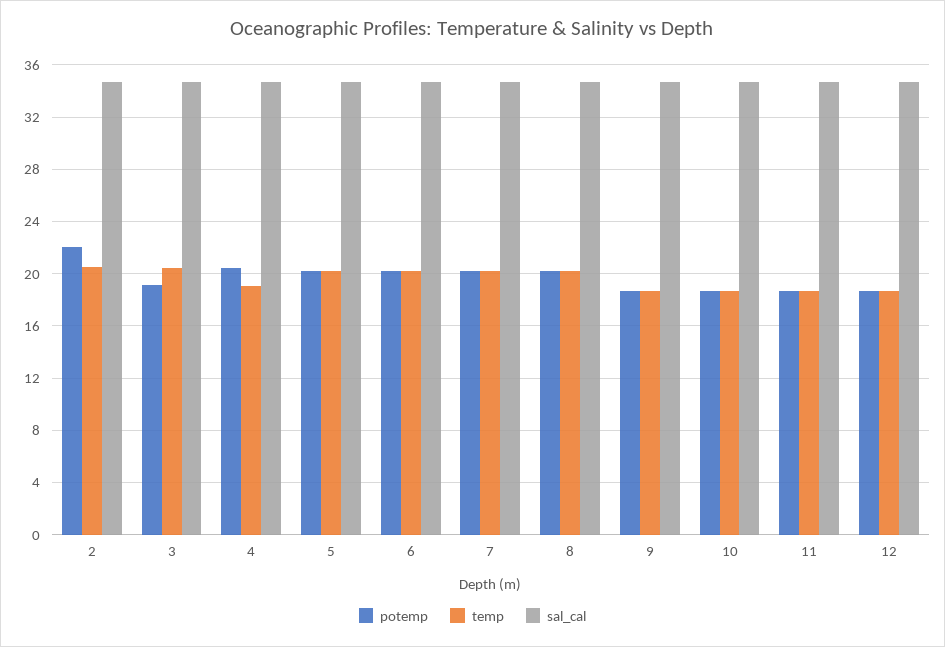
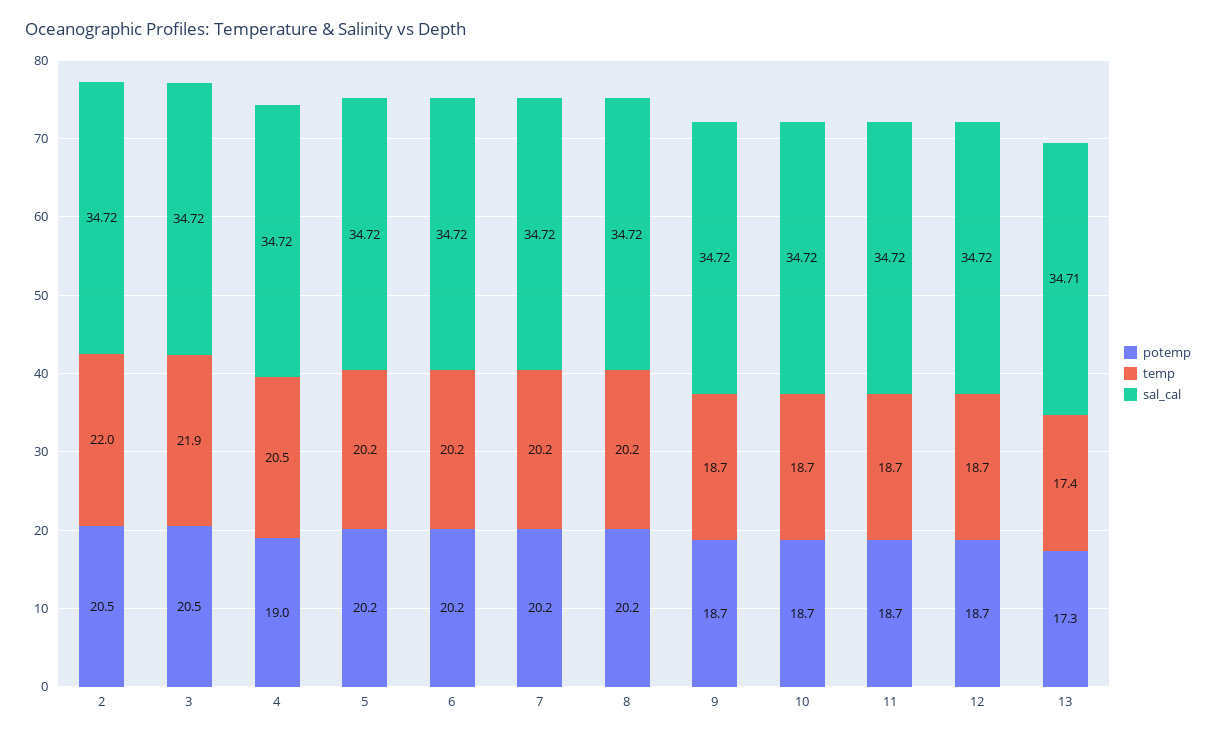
  {
    "potemp": {
-     "2": 22,
+     "2": 20.5,
-     "3": 19,
+     "3": 20.5,
-     "4": 20.5,
+     "4": 19,
      "5": 20.2,
      "6": 20.2,
      "7": 20.2,
      "8": 20.2,
      "9": 18.7,
      "10": 18.7,
      "11": 18.7,
-     "12": 18.7
+     "12": 18.7,
+     "13": 17.3
    },
    "temp": {
-     "2": 20.5,
+     "2": 22,
-     "3": 20.5,
+     "3": 21.9,
-     "4": 19,
+     "4": 20.5,
      "5": 20.2,
      "6": 20.2,
      "7": 20.2,
      "8": 20.2,
      "9": 18.7,
      "10": 18.7,
      "11": 18.7,
-     "12": 18.7
+     "12": 18.7,
+     "13": 17.4
    },
    "sal_cal": {
      "2": 34.72,
      "3": 34.72,
      "4": 34.72,
      "5": 34.72,
      "6": 34.72,
      "7": 34.72,
      "8": 34.72,
      "9": 34.72,
      "10": 34.72,
      "11": 34.72,
-     "12": 34.72
+     "12": 34.72,
+     "13": 34.71
    }
  }

